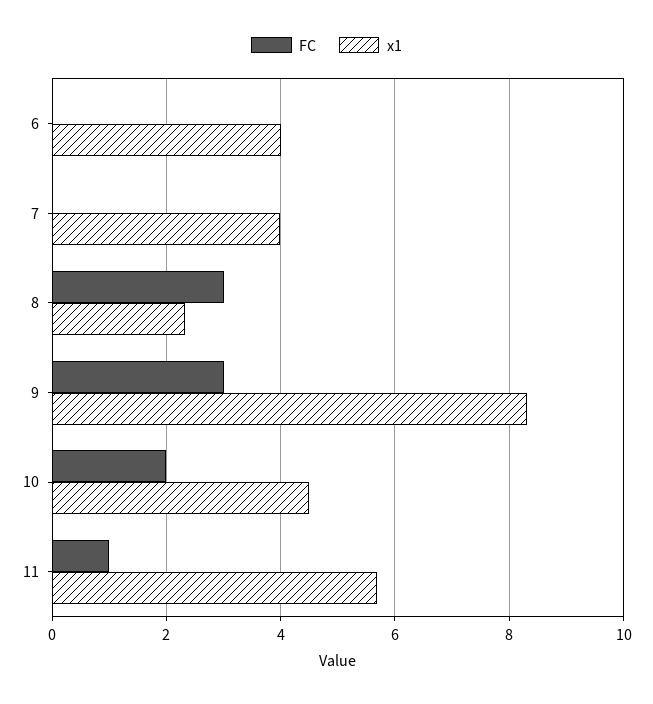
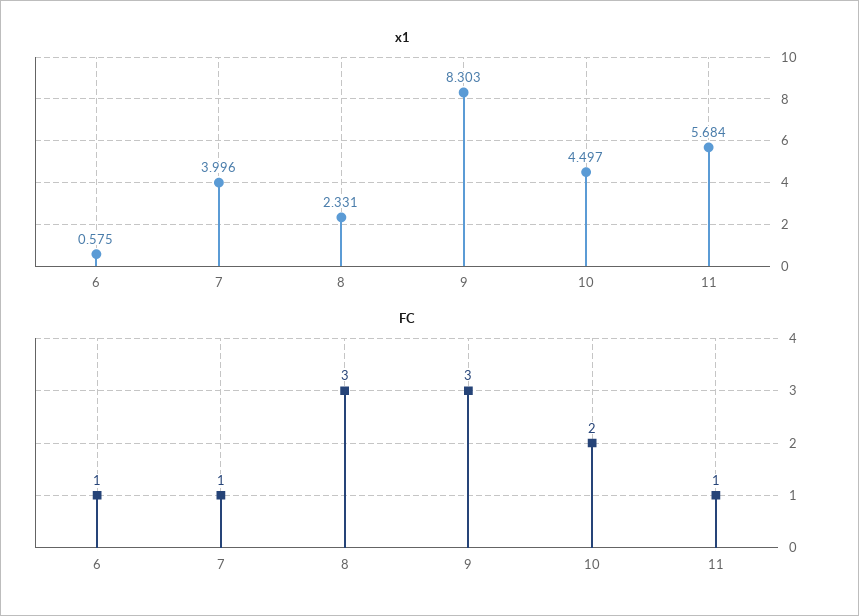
  {
    "FC": {
-     "6": 0,
+     "6": 1,
-     "7": 0,
+     "7": 1,
      "8": 3,
      "9": 3,
      "10": 2,
      "11": 1
    },
    "x1": {
-     "6": 4,
+     "6": 0.575,
      "7": 3.996,
      "8": 2.331,
      "9": 8.303,
      "10": 4.497,
      "11": 5.684
    }
  }

